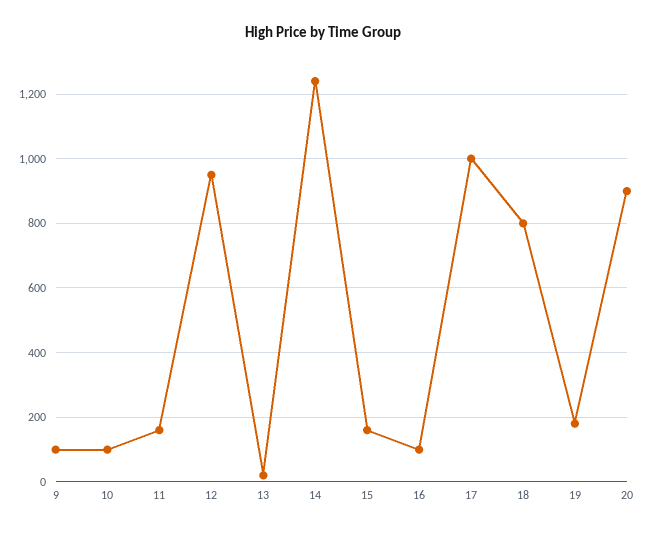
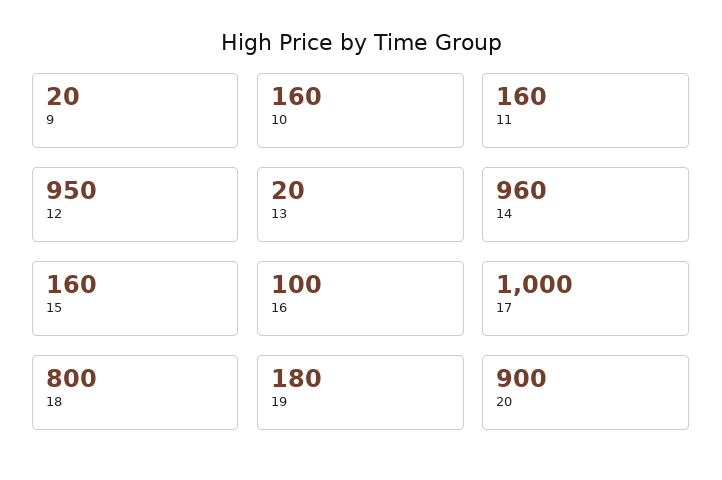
  {
-   "9": 100,
+   "9": 20,
-   "10": 100,
+   "10": 160,
    "11": 160,
    "12": 950,
    "13": 20,
-   "14": 1240,
+   "14": 960,
    "15": 160,
    "16": 100,
    "17": 1000,
    "18": 800,
    "19": 180,
    "20": 900
  }

